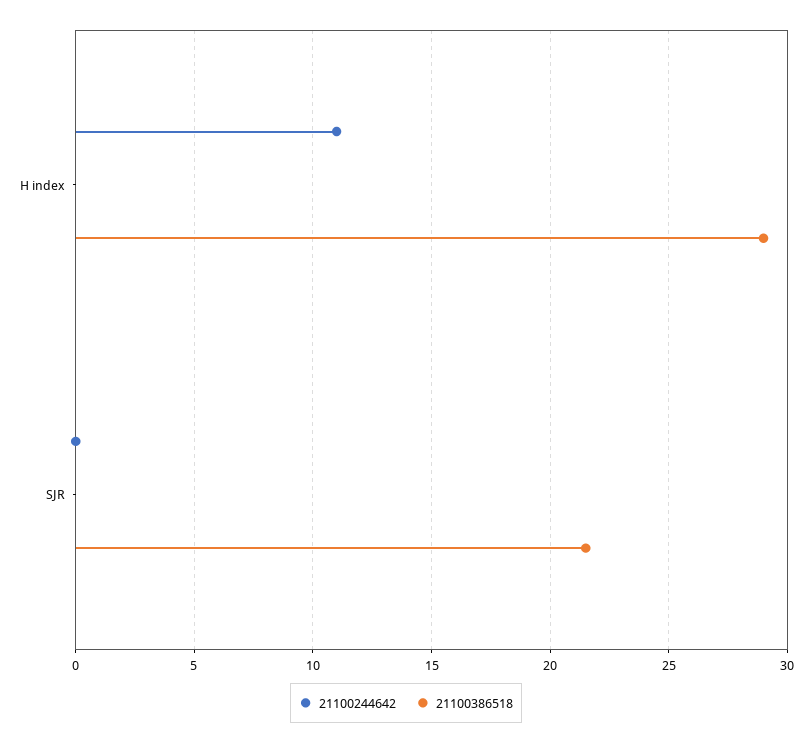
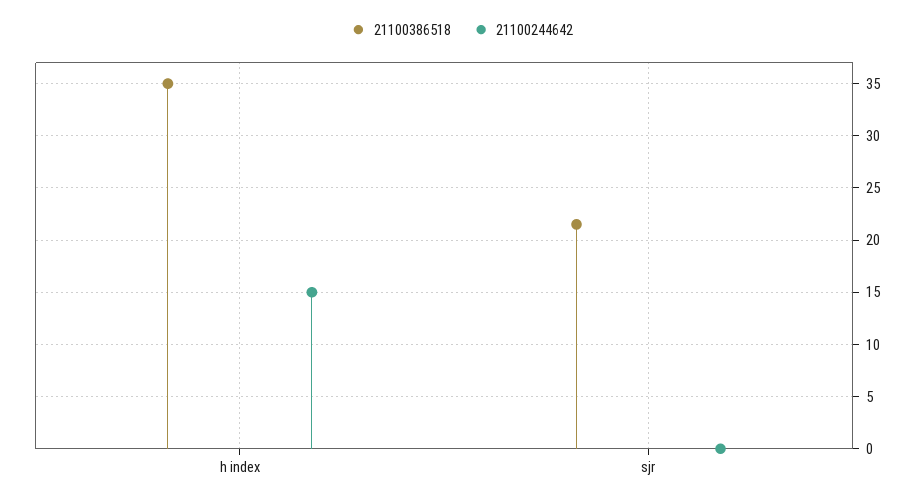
  {
    "21100244642": {
-     "H index": 11,
+     "H index": 15,
      "SJR": 0
    },
    "21100386518": {
-     "H index": 29,
+     "H index": 35,
      "SJR": 21.5
    }
  }

